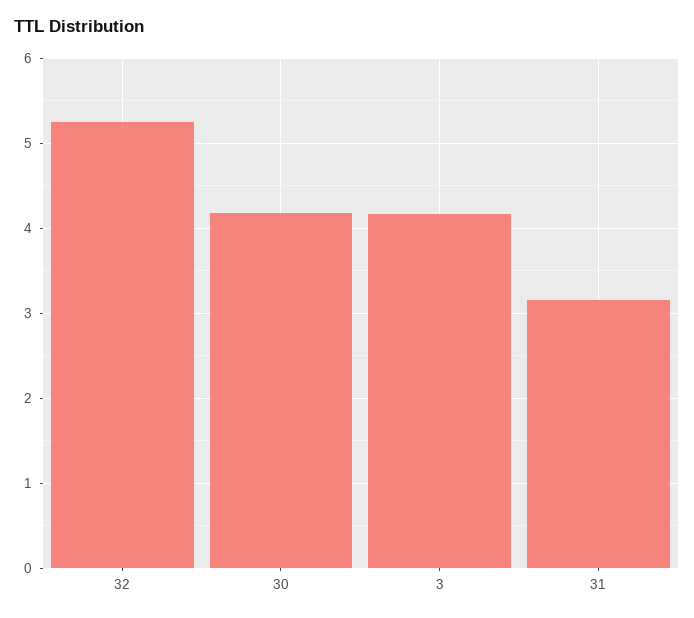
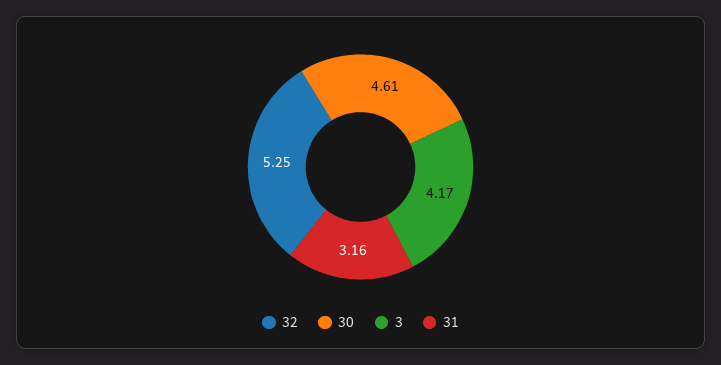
  {
    "32": 5.25,
-   "30": 4.2,
+   "30": 4.61,
    "3": 4.17,
    "31": 3.16
  }

